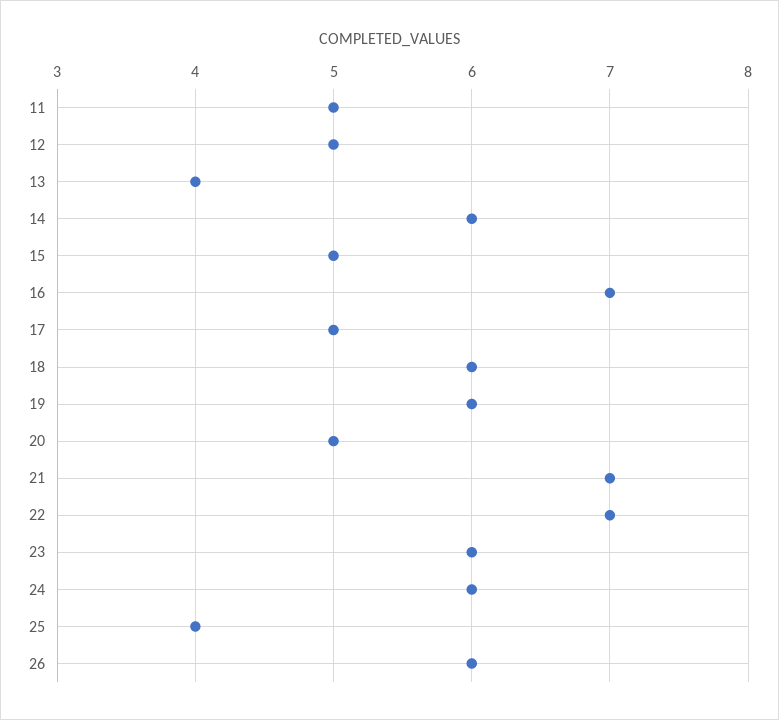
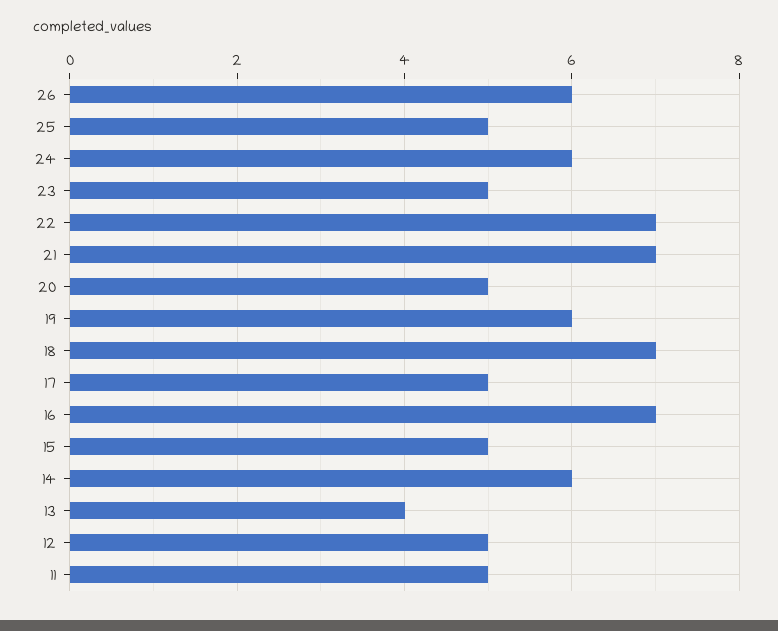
  {
    "11": 5,
    "12": 5,
    "13": 4,
    "14": 6,
    "15": 5,
    "16": 7,
    "17": 5,
-   "18": 6,
+   "18": 7,
    "19": 6,
    "20": 5,
    "21": 7,
    "22": 7,
-   "23": 6,
+   "23": 5,
    "24": 6,
-   "25": 4,
+   "25": 5,
    "26": 6
  }

